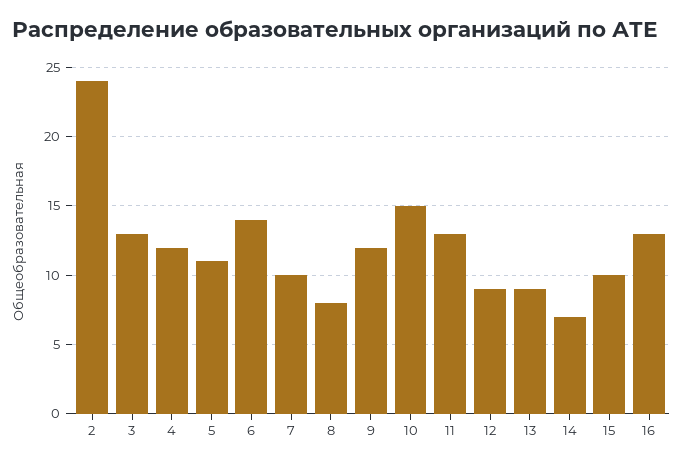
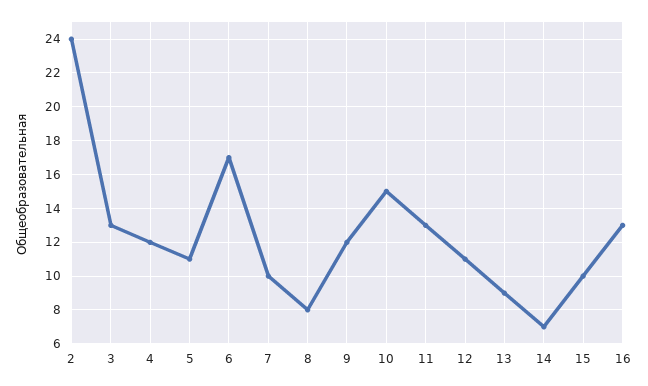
  {
    "2": 24,
    "3": 13,
    "4": 12,
    "5": 11,
-   "6": 14,
+   "6": 17,
    "7": 10,
    "8": 8,
    "9": 12,
    "10": 15,
    "11": 13,
-   "12": 9,
+   "12": 11,
    "13": 9,
    "14": 7,
    "15": 10,
    "16": 13
  }

